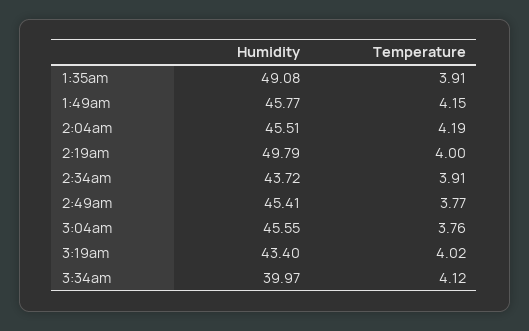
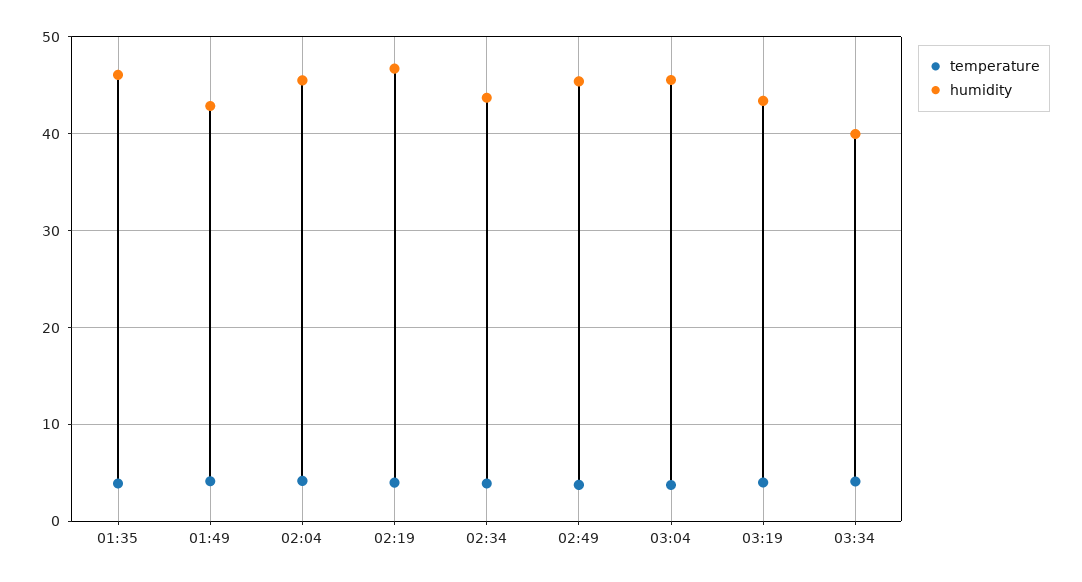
  {
    "Humidity": {
-     "1:35am": 49.08,
+     "1:35am": 46,
-     "1:49am": 45.77,
+     "1:49am": 43,
      "2:04am": 45.51,
-     "2:19am": 49.79,
+     "2:19am": 47,
      "2:34am": 43.72,
      "2:49am": 45.41,
      "3:04am": 45.55,
      "3:19am": 43.4,
      "3:34am": 39.97
    },
    "Temperature": {
      "1:35am": 3.91,
      "1:49am": 4.15,
      "2:04am": 4.19,
      "2:19am": 4,
      "2:34am": 3.91,
      "2:49am": 3.77,
      "3:04am": 3.76,
      "3:19am": 4.02,
      "3:34am": 4.12
    }
  }

